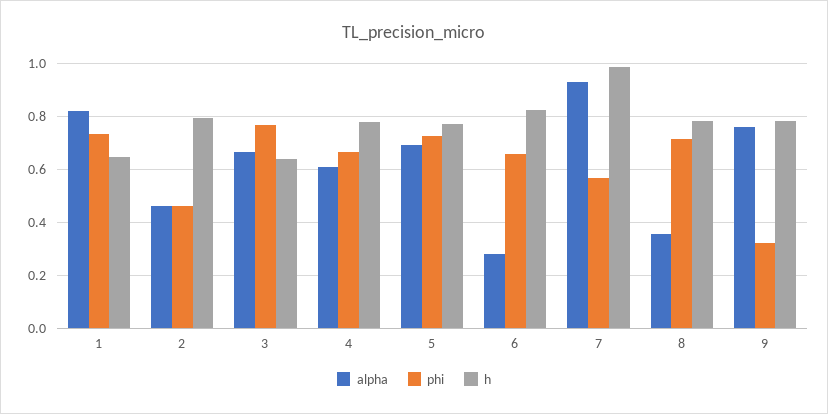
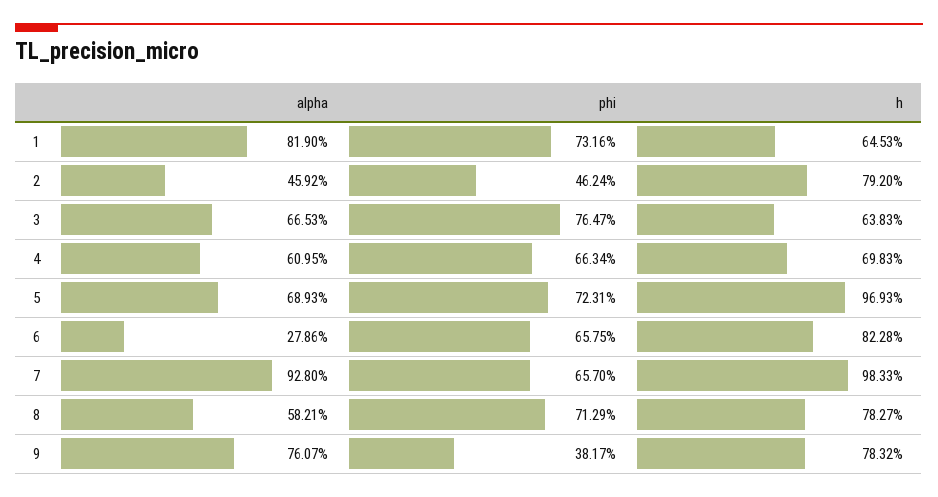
  {
    "alpha": {
      "1": 0.819,
      "2": 0.4592,
      "3": 0.6653,
      "4": 0.6095,
      "5": 0.6893,
      "6": 0.2786,
      "7": 0.928,
-     "8": 0.35,
+     "8": 0.5821,
      "9": 0.7607
    },
    "phi": {
      "1": 0.7316,
      "2": 0.4624,
      "3": 0.7647,
      "4": 0.6634,
      "5": 0.7231,
      "6": 0.6575,
-     "7": 0.575,
+     "7": 0.657,
      "8": 0.7129,
-     "9": 0.325
+     "9": 0.3817
    },
    "h": {
      "1": 0.6453,
      "2": 0.792,
      "3": 0.6383,
-     "4": 0.775,
+     "4": 0.6983,
-     "5": 0.775,
+     "5": 0.9693,
      "6": 0.8228,
      "7": 0.9833,
      "8": 0.7827,
      "9": 0.7832
    }
  }

